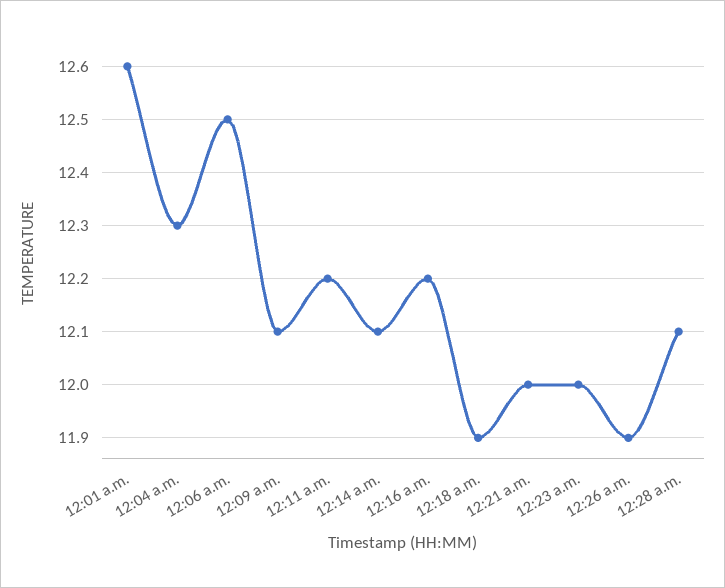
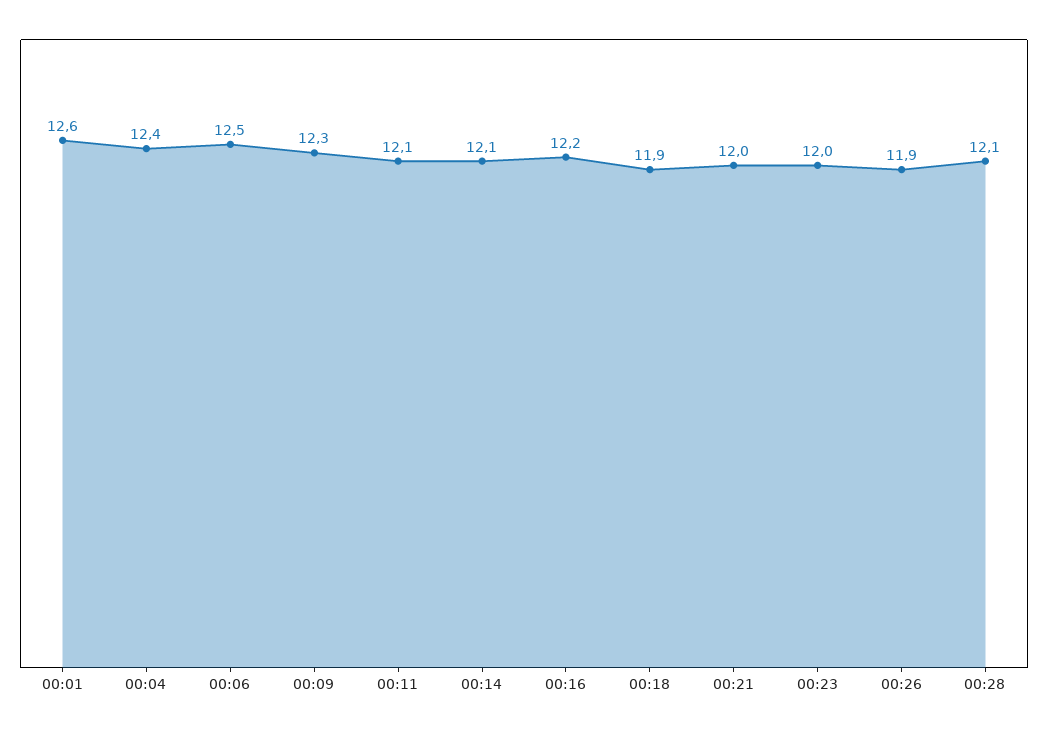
  {
    "12:01 a.m.": 12.6,
-   "12:04 a.m.": 12.3,
+   "12:04 a.m.": 12.4,
    "12:06 a.m.": 12.5,
-   "12:09 a.m.": 12.1,
+   "12:09 a.m.": 12.3,
-   "12:11 a.m.": 12.2,
+   "12:11 a.m.": 12.1,
    "12:14 a.m.": 12.1,
    "12:16 a.m.": 12.2,
    "12:18 a.m.": 11.9,
    "12:21 a.m.": 12,
    "12:23 a.m.": 12,
    "12:26 a.m.": 11.9,
    "12:28 a.m.": 12.1
  }

